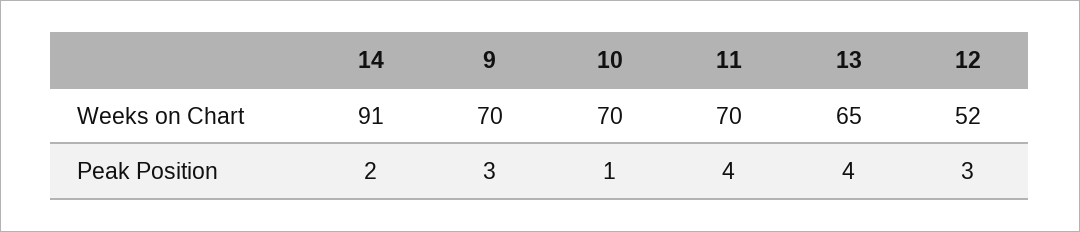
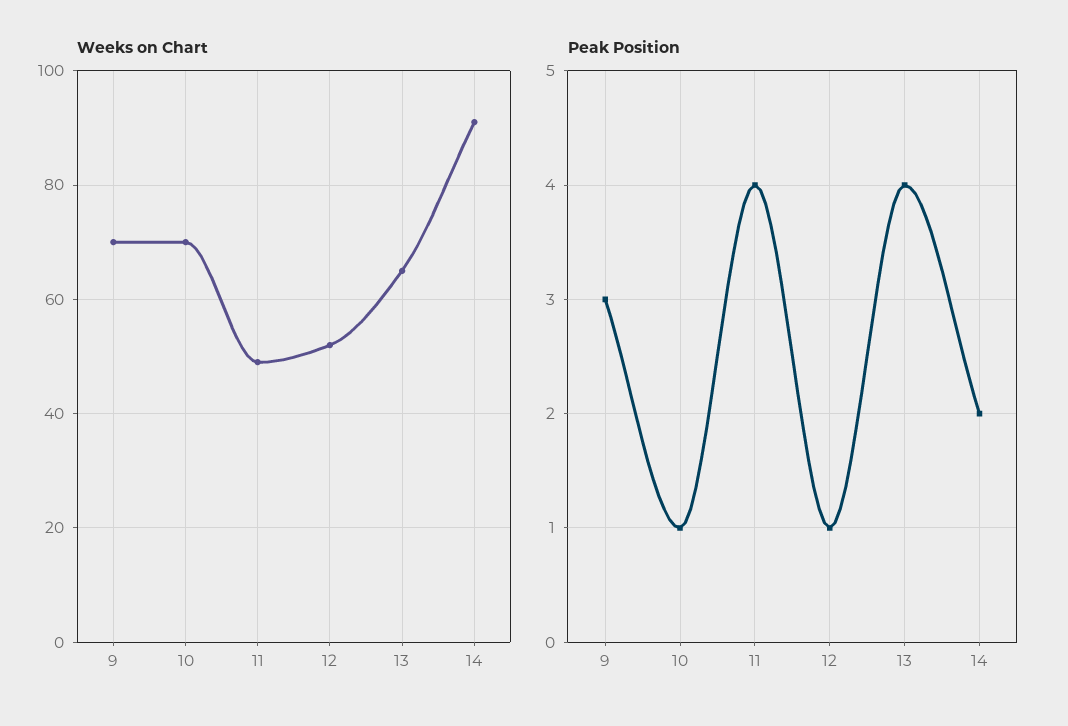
  {
    "Weeks on Chart": {
      "14": 91,
      "9": 70,
      "10": 70,
-     "11": 70,
+     "11": 50,
      "13": 65,
      "12": 52
    },
    "Peak Position": {
      "14": 2,
      "9": 3,
      "10": 1,
      "11": 4,
      "13": 4,
-     "12": 3
+     "12": 1
    }
  }

